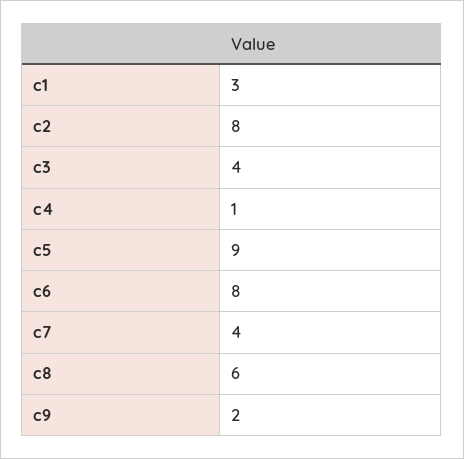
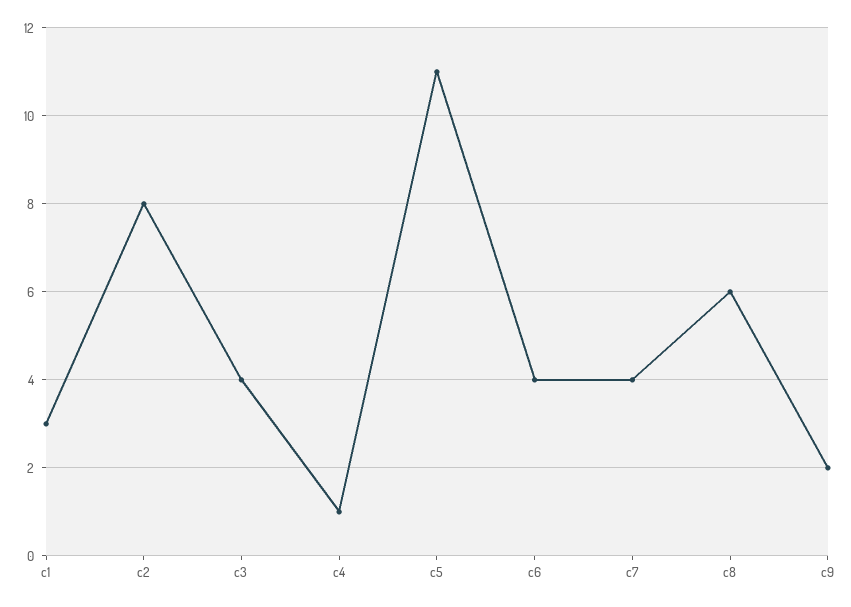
  {
    "c1": 3,
    "c2": 8,
    "c3": 4,
    "c4": 1,
-   "c5": 9,
+   "c5": 11,
-   "c6": 8,
+   "c6": 4,
    "c7": 4,
    "c8": 6,
    "c9": 2
  }

